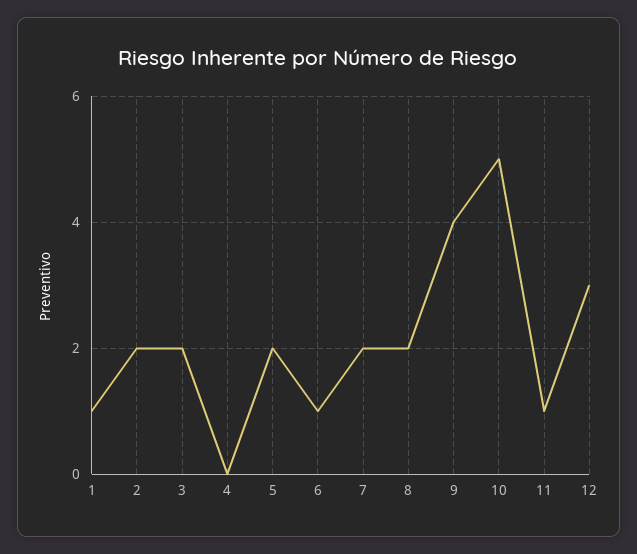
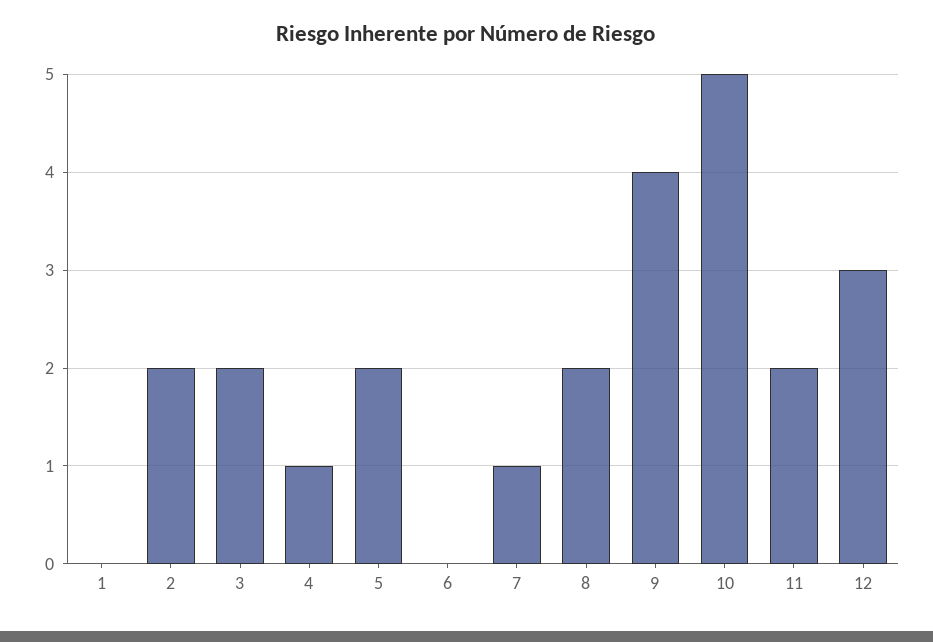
  {
-   "1": 1,
+   "1": 0,
    "2": 2,
    "3": 2,
-   "4": 0,
+   "4": 1,
    "5": 2,
-   "6": 1,
+   "6": 0,
-   "7": 2,
+   "7": 1,
    "8": 2,
    "9": 4,
    "10": 5,
-   "11": 1,
+   "11": 2,
    "12": 3
  }

